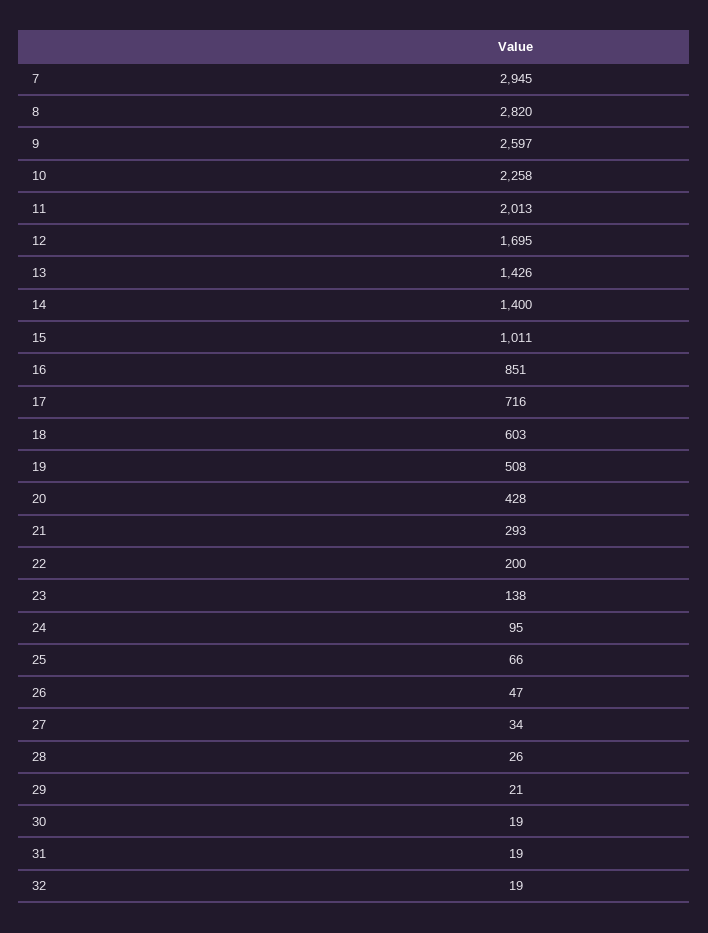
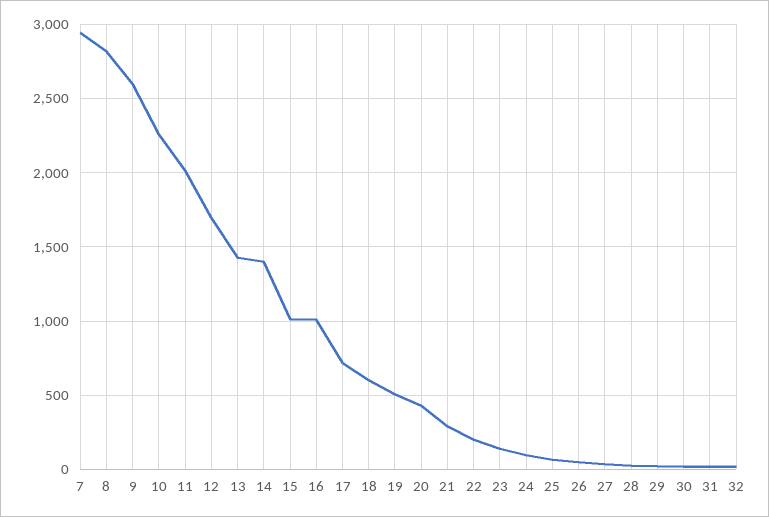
  {
    "7": 2945,
    "8": 2820,
    "9": 2597,
    "10": 2258,
    "11": 2013,
    "12": 1695,
    "13": 1426,
    "14": 1400,
    "15": 1011,
-   "16": 851,
+   "16": 1000,
    "17": 716,
    "18": 603,
    "19": 508,
    "20": 428,
    "21": 293,
    "22": 200,
    "23": 138,
    "24": 95,
    "25": 66,
    "26": 47,
    "27": 34,
    "28": 26,
    "29": 21,
    "30": 19,
    "31": 19,
    "32": 19
  }

